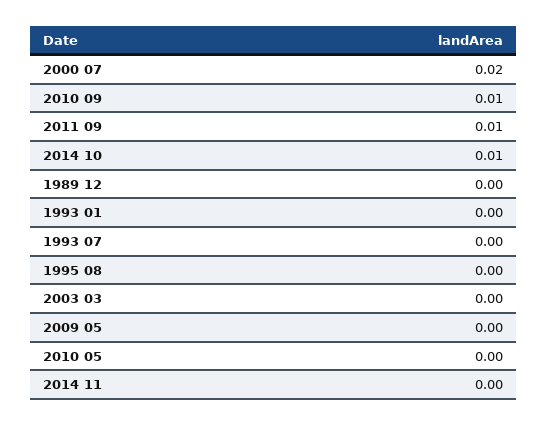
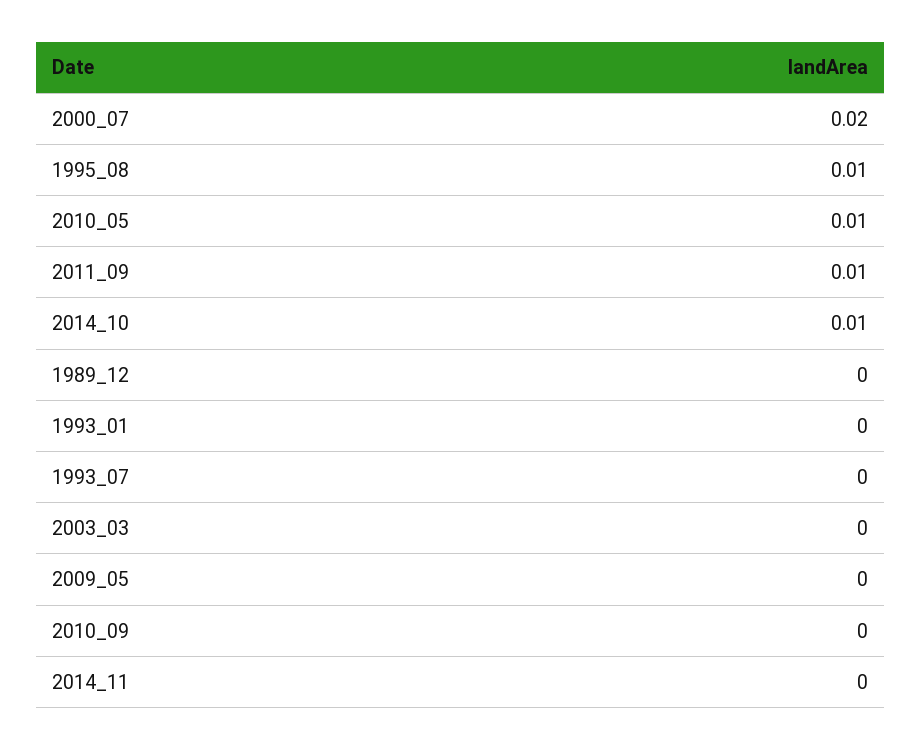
  {
    "2000 07": 0.02,
-   "2010 09": 0.01,
+   "2010 09": 0,
    "2011 09": 0.01,
    "2014 10": 0.01,
    "1989 12": 0,
    "1993 01": 0,
    "1993 07": 0,
-   "1995 08": 0,
+   "1995 08": 0.01,
    "2003 03": 0,
    "2009 05": 0,
-   "2010 05": 0,
+   "2010 05": 0.01,
    "2014 11": 0
  }

